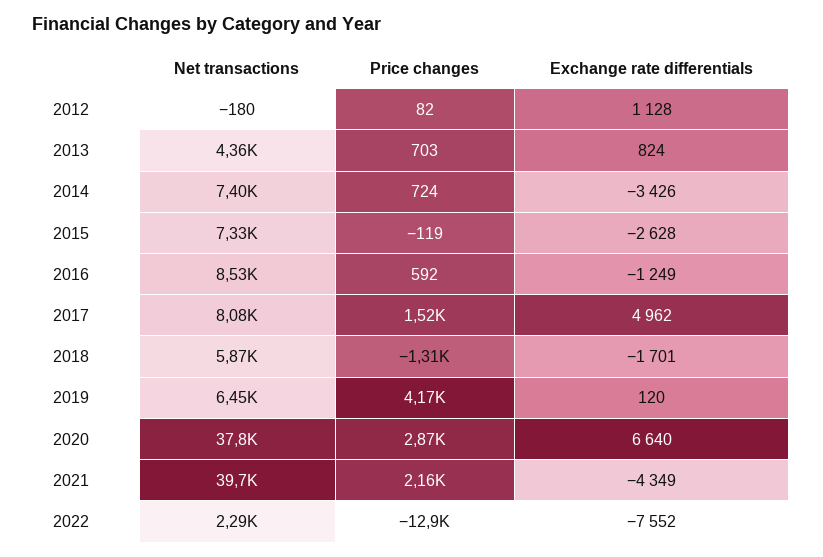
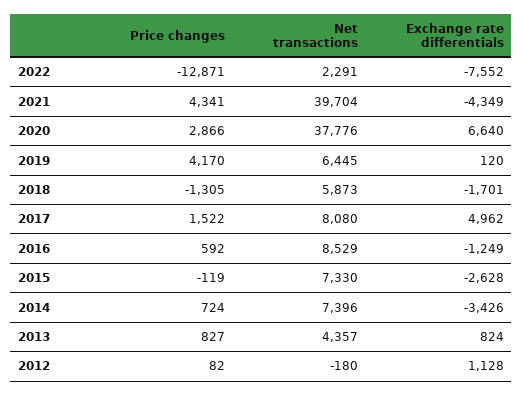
  {
    "Net transactions": {
      "2012": -180,
      "2013": 4357,
      "2014": 7396,
      "2015": 7330,
      "2016": 8529,
      "2017": 8080,
      "2018": 5873,
      "2019": 6445,
      "2020": 37776,
      "2021": 39704,
      "2022": 2291
    },
    "Price changes": {
      "2012": 82,
-     "2013": 703,
+     "2013": 827,
      "2014": 724,
      "2015": -119,
      "2016": 592,
      "2017": 1522,
      "2018": -1305,
      "2019": 4170,
      "2020": 2866,
-     "2021": 2160,
+     "2021": 4341,
      "2022": -12871
    },
    "Exchange rate differentials": {
      "2012": 1128,
      "2013": 824,
      "2014": -3426,
      "2015": -2628,
      "2016": -1249,
      "2017": 4962,
      "2018": -1701,
      "2019": 120,
      "2020": 6640,
      "2021": -4349,
      "2022": -7552
    }
  }

